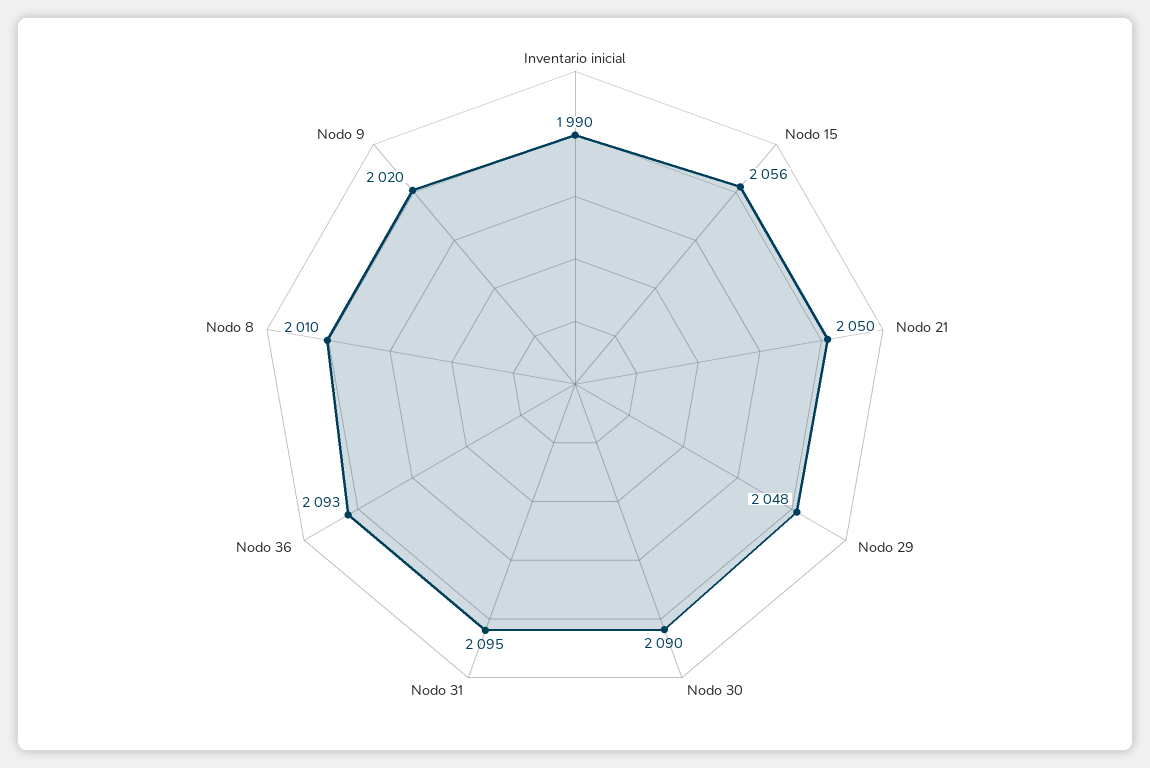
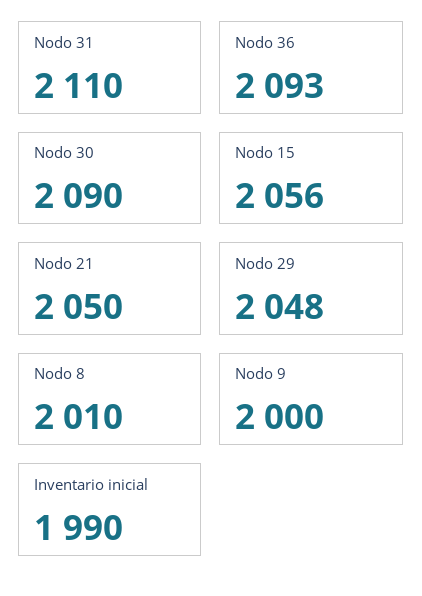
  {
    "Inventario inicial": 1990,
    "Nodo 15": 2056,
    "Nodo 21": 2050,
    "Nodo 29": 2048,
    "Nodo 30": 2090,
-   "Nodo 31": 2095,
+   "Nodo 31": 2110,
    "Nodo 36": 2093,
    "Nodo 8": 2010,
-   "Nodo 9": 2020
+   "Nodo 9": 2000
  }

